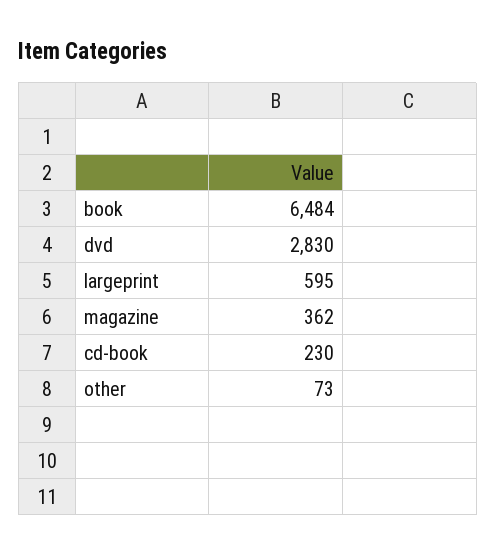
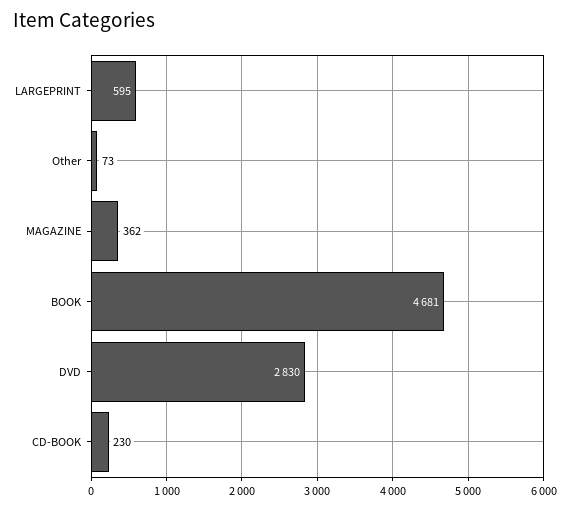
  {
-   "book": 6484,
+   "book": 4681,
    "dvd": 2830,
    "largeprint": 595,
    "magazine": 362,
    "cd-book": 230,
    "other": 73
  }

